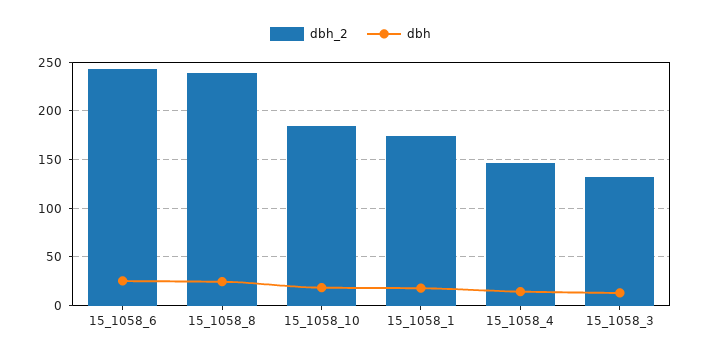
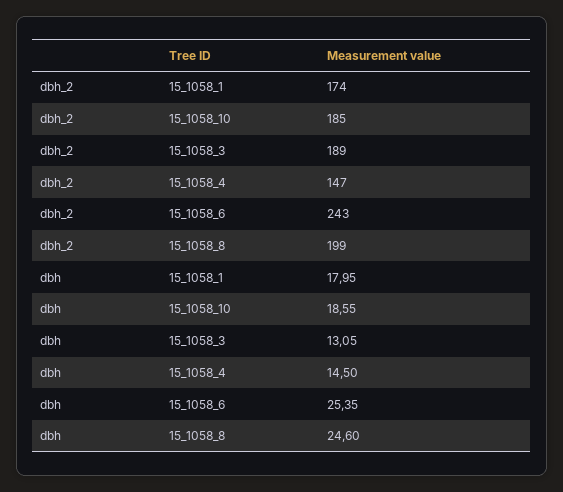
  {
    "dbh_2": {
      "15_1058_6": 243,
-     "15_1058_8": 240,
+     "15_1058_8": 199,
      "15_1058_10": 185,
      "15_1058_1": 174,
      "15_1058_4": 147,
-     "15_1058_3": 130
+     "15_1058_3": 189
    },
    "dbh": {
      "15_1058_6": 25.35,
      "15_1058_8": 24.6,
      "15_1058_10": 18.55,
      "15_1058_1": 17.95,
      "15_1058_4": 14.5,
      "15_1058_3": 13.05
    }
  }

